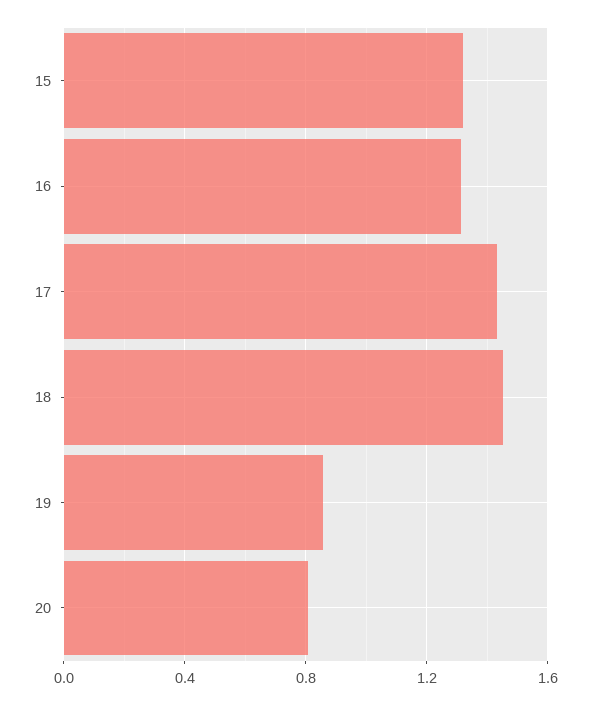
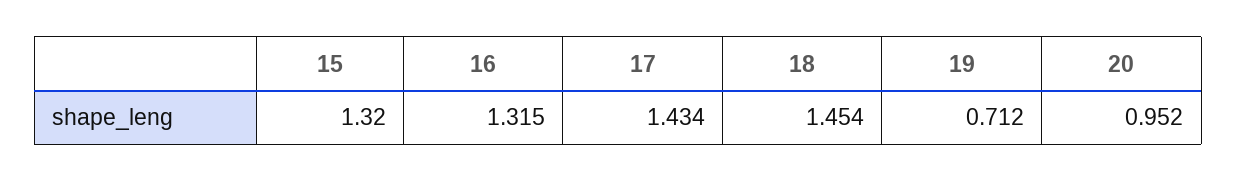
  {
    "15": 1.32,
    "16": 1.315,
    "17": 1.434,
    "18": 1.454,
-   "19": 0.85,
+   "19": 0.712,
-   "20": 0.8
+   "20": 0.952
  }

